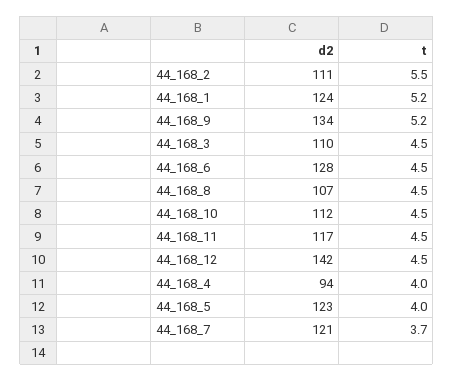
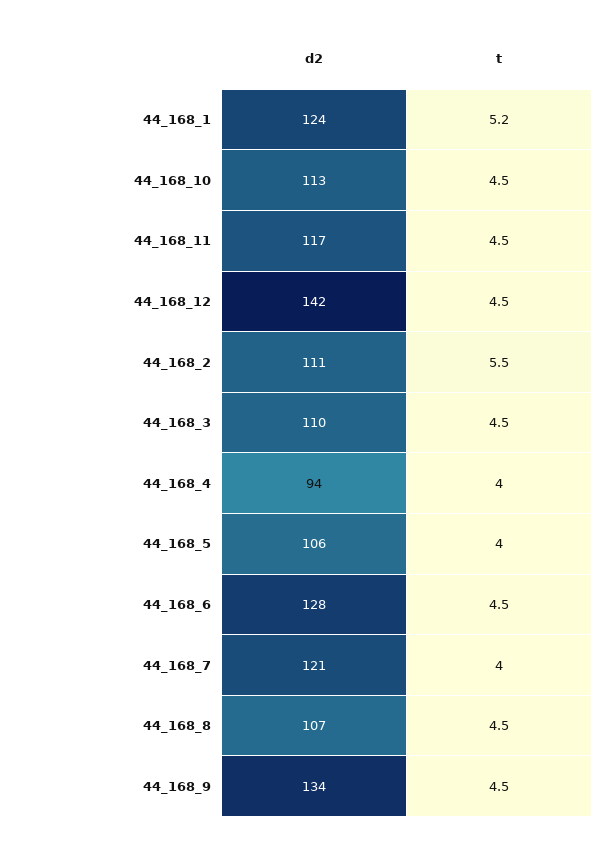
  {
    "d2": {
      "44_168_2": 111,
      "44_168_1": 124,
      "44_168_9": 134,
      "44_168_3": 110,
      "44_168_6": 128,
      "44_168_8": 107,
-     "44_168_10": 112,
+     "44_168_10": 113,
      "44_168_11": 117,
      "44_168_12": 142,
      "44_168_4": 94,
-     "44_168_5": 123,
+     "44_168_5": 106,
      "44_168_7": 121
    },
    "t": {
      "44_168_2": 5.5,
      "44_168_1": 5.2,
-     "44_168_9": 5.2,
+     "44_168_9": 4.5,
      "44_168_3": 4.5,
      "44_168_6": 4.5,
      "44_168_8": 4.5,
      "44_168_10": 4.5,
      "44_168_11": 4.5,
      "44_168_12": 4.5,
      "44_168_4": 4,
      "44_168_5": 4,
-     "44_168_7": 3.7
+     "44_168_7": 4
    }
  }

